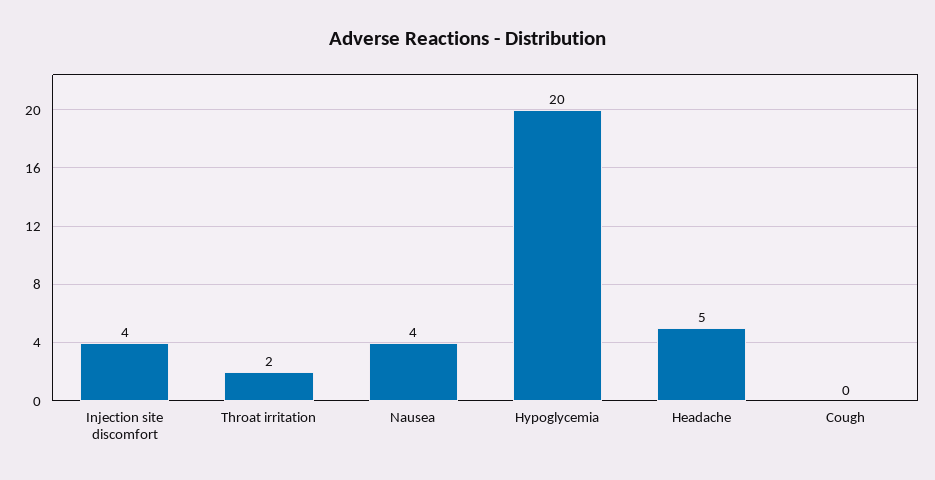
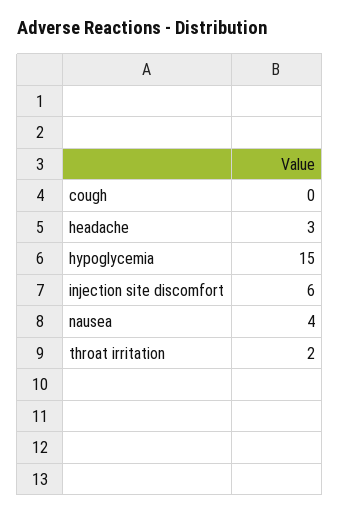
  {
-   "Injection site discomfort": 4,
+   "Injection site discomfort": 6,
    "Throat irritation": 2,
    "Nausea": 4,
-   "Hypoglycemia": 20,
+   "Hypoglycemia": 15,
-   "Headache": 5,
+   "Headache": 3,
    "Cough": 0
  }

